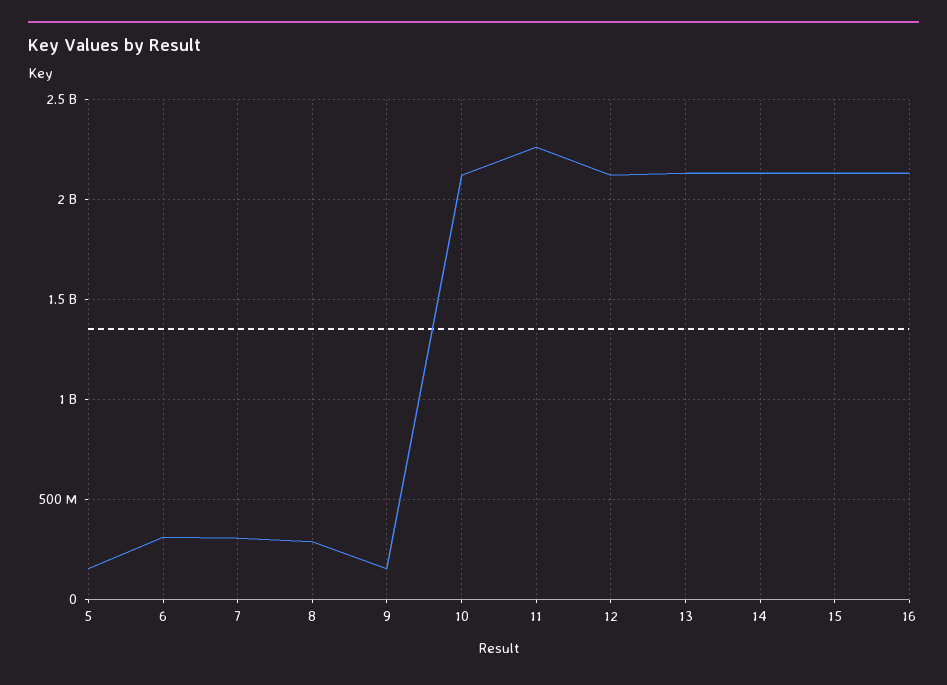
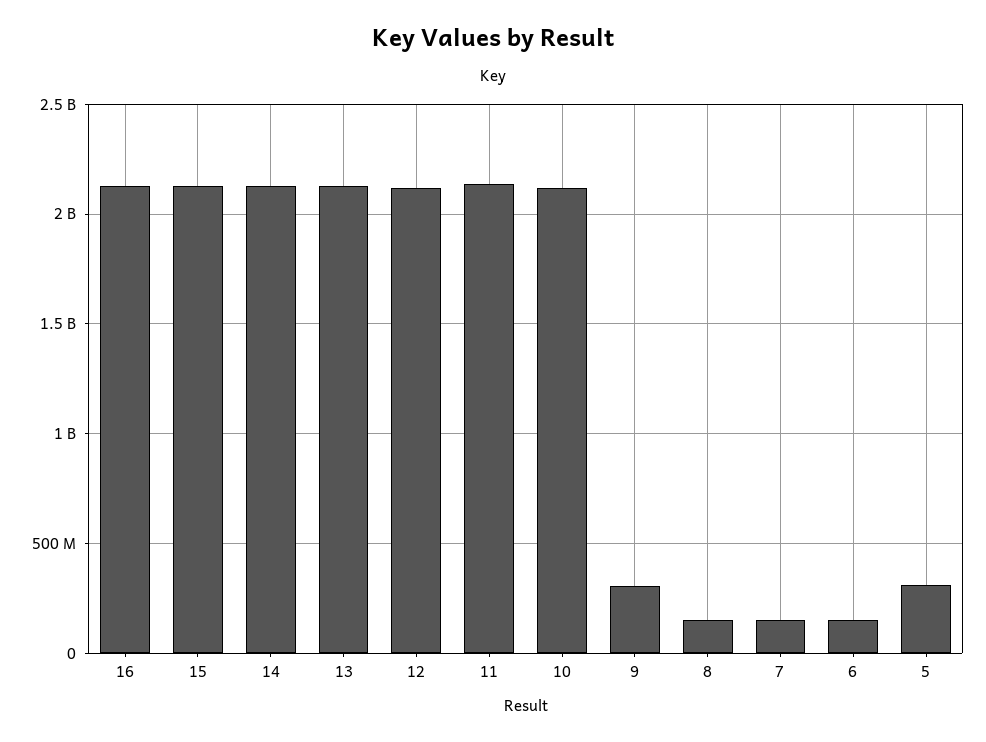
  {
-   "5": 150000000,
+   "5": 300000000,
-   "6": 300000000,
+   "6": 150000000,
-   "7": 300000000,
+   "7": 150000000,
-   "8": 300000000,
+   "8": 150000000,
-   "9": 150000000,
+   "9": 300000000,
    "10": 2100000000,
-   "11": 2250000000,
+   "11": 2150000000,
    "12": 2100000000,
    "13": 2150000000,
    "14": 2150000000,
    "15": 2150000000,
    "16": 2150000000
  }

